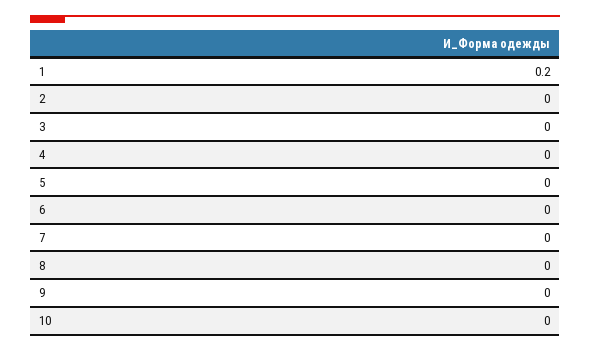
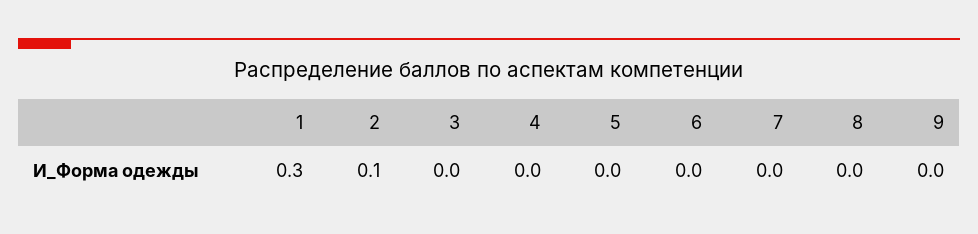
  {
-   "1": 0.2,
+   "1": 0.3,
-   "2": 0,
+   "2": 0.1,
    "3": 0,
    "4": 0,
    "5": 0,
    "6": 0,
    "7": 0,
    "8": 0,
-   "9": 0,
+   "9": 0
-   "10": 0
  }

